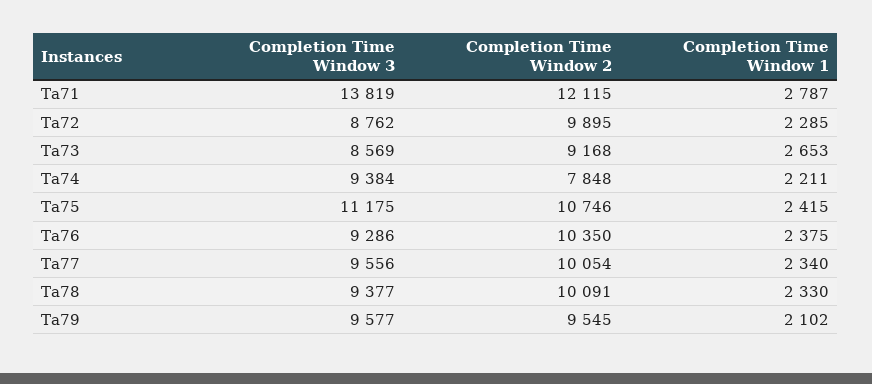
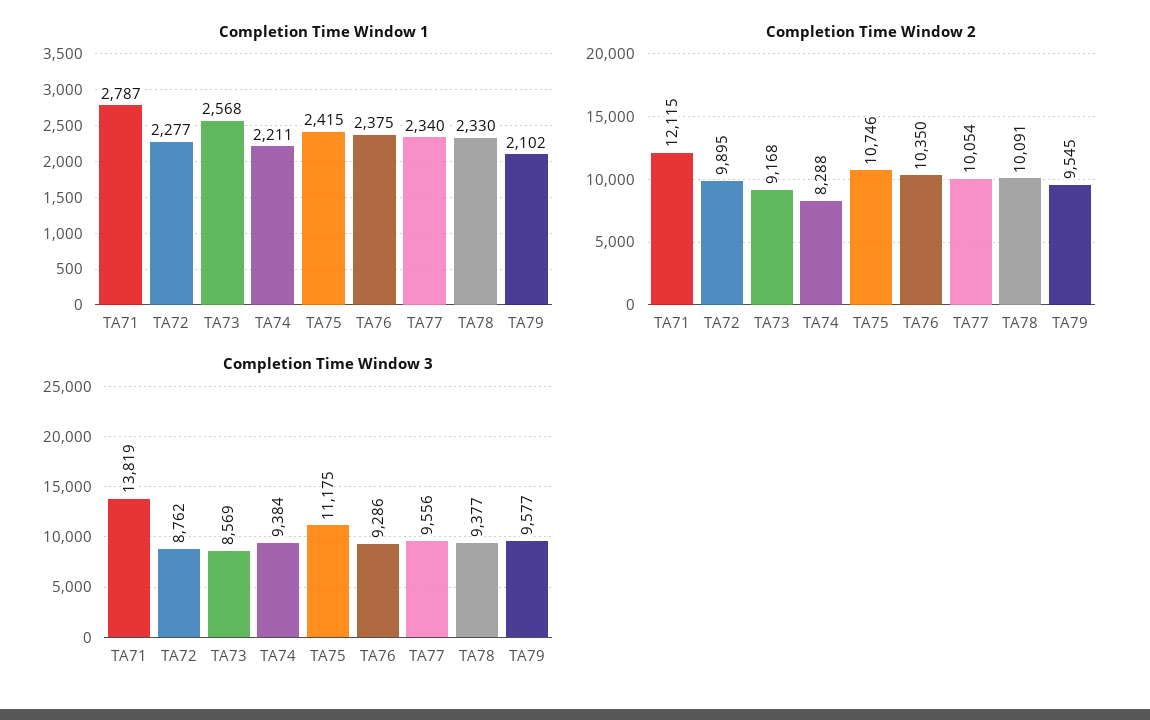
  {
    "Completion Time Window 3": {
      "Ta71": 13819,
      "Ta72": 8762,
      "Ta73": 8569,
      "Ta74": 9384,
      "Ta75": 11175,
      "Ta76": 9286,
      "Ta77": 9556,
      "Ta78": 9377,
      "Ta79": 9577
    },
    "Completion Time Window 2": {
      "Ta71": 12115,
      "Ta72": 9895,
      "Ta73": 9168,
-     "Ta74": 7848,
+     "Ta74": 8288,
      "Ta75": 10746,
      "Ta76": 10350,
      "Ta77": 10054,
      "Ta78": 10091,
      "Ta79": 9545
    },
    "Completion Time Window 1": {
      "Ta71": 2787,
-     "Ta72": 2285,
+     "Ta72": 2277,
-     "Ta73": 2653,
+     "Ta73": 2568,
      "Ta74": 2211,
      "Ta75": 2415,
      "Ta76": 2375,
      "Ta77": 2340,
      "Ta78": 2330,
      "Ta79": 2102
    }
  }

